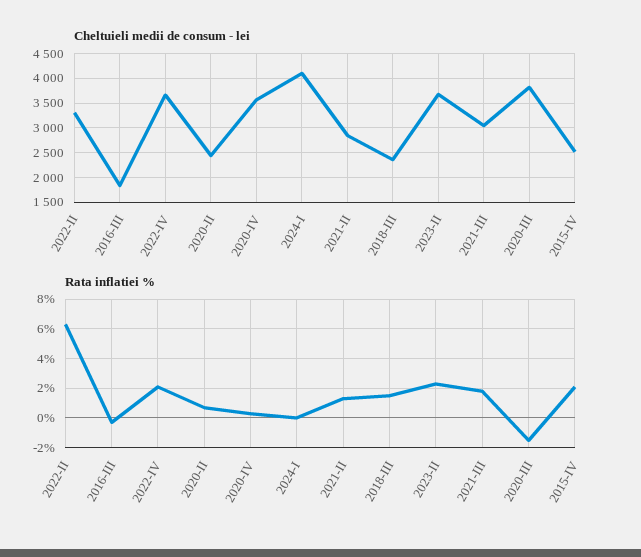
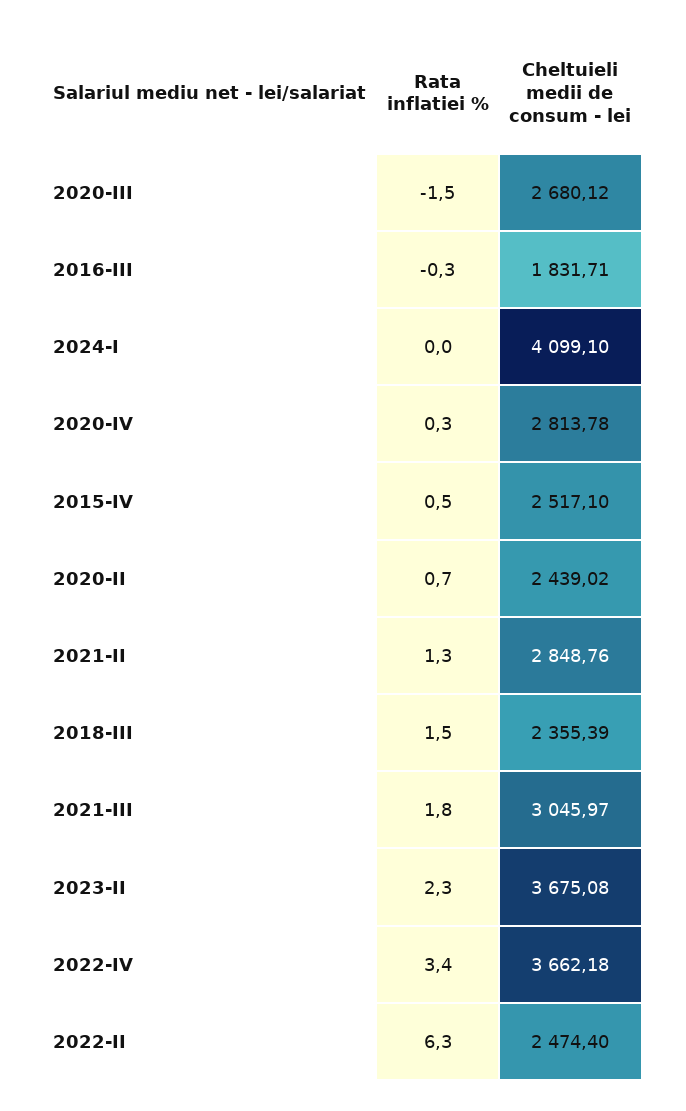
  {
    "Cheltuieli medii de consum - lei": {
-     "2022-II": 3250,
+     "2022-II": 2474.4,
      "2016-III": 1831.71,
      "2022-IV": 3662.18,
      "2020-II": 2439.02,
-     "2020-IV": 3500,
+     "2020-IV": 2813.78,
      "2024-I": 4099.1,
      "2021-II": 2848.76,
      "2018-III": 2355.39,
      "2023-II": 3675.08,
      "2021-III": 3045.97,
-     "2020-III": 3750,
+     "2020-III": 2680.12,
      "2015-IV": 2517.1
    },
    "Rata inflatiei %": {
      "2022-II": 6.3,
      "2016-III": -0.3,
-     "2022-IV": 2,
+     "2022-IV": 3.4,
      "2020-II": 0.7,
      "2020-IV": 0.3,
      "2024-I": 0,
      "2021-II": 1.3,
      "2018-III": 1.5,
      "2023-II": 2.3,
      "2021-III": 1.8,
      "2020-III": -1.5,
-     "2015-IV": 2
+     "2015-IV": 0.5
    }
  }

